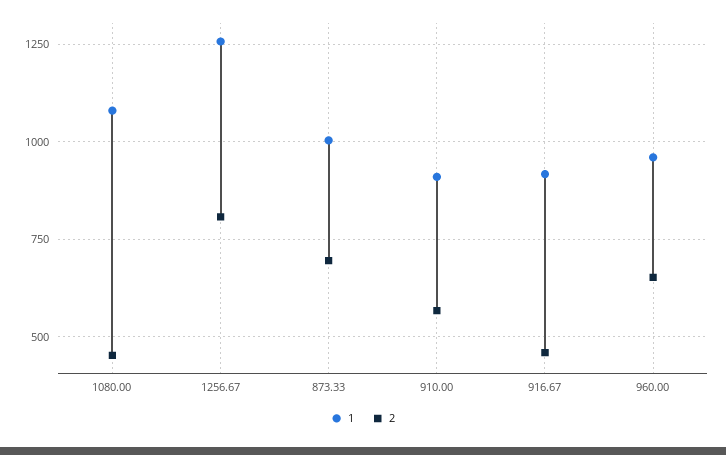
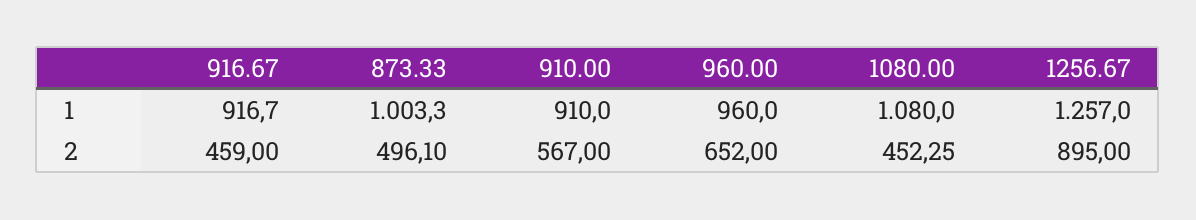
  {
    "1": {
      "1080.00": 1080,
      "1256.67": 1257,
      "873.33": 1003.3,
      "910.00": 910,
      "916.67": 916.7,
      "960.00": 960
    },
    "2": {
      "1080.00": 452.25,
-     "1256.67": 800,
+     "1256.67": 895,
-     "873.33": 700,
+     "873.33": 496.1,
      "910.00": 567,
      "916.67": 459,
      "960.00": 652
    }
  }

